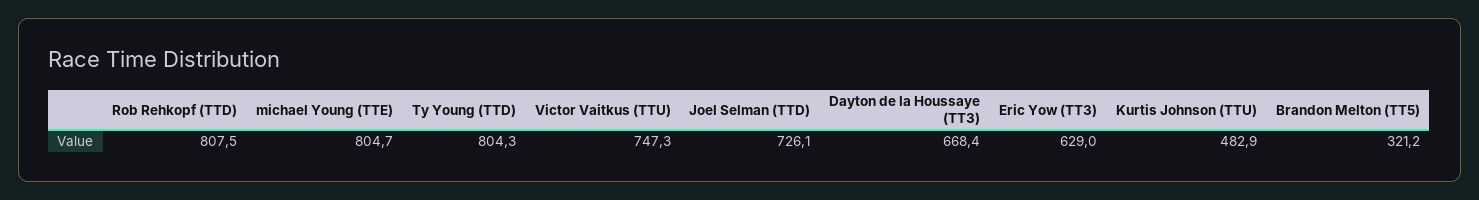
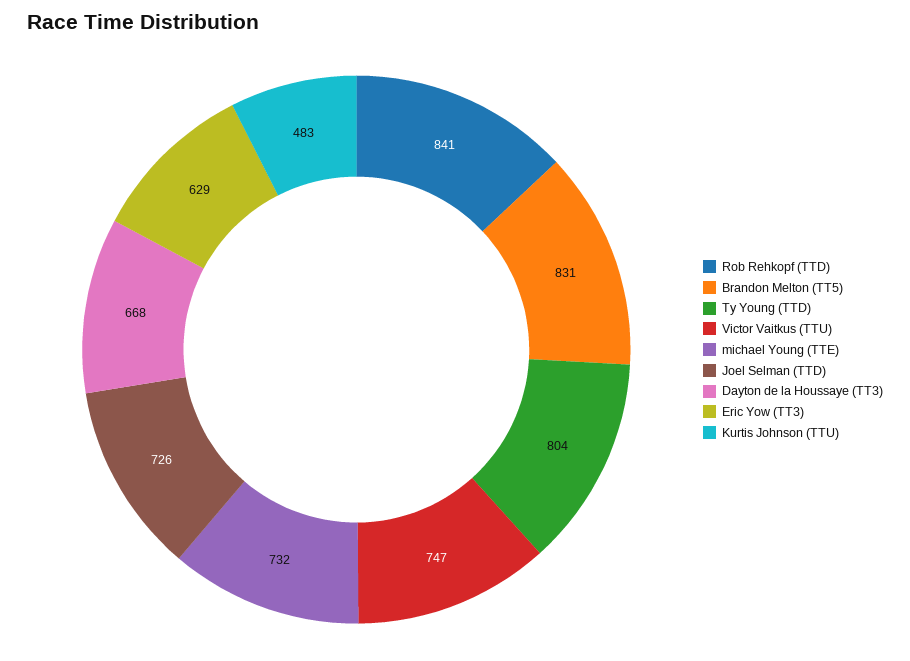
  {
-   "Rob Rehkopf (TTD)": 807.5,
+   "Rob Rehkopf (TTD)": 841,
-   "michael Young (TTE)": 804.7,
+   "michael Young (TTE)": 732,
    "Ty Young (TTD)": 804.3,
    "Victor Vaitkus (TTU)": 747.3,
    "Joel Selman (TTD)": 726.1,
    "Dayton de la Houssaye (TT3)": 668.4,
    "Eric Yow (TT3)": 629,
    "Kurtis Johnson (TTU)": 482.9,
-   "Brandon Melton (TT5)": 321.2
+   "Brandon Melton (TT5)": 831
  }

